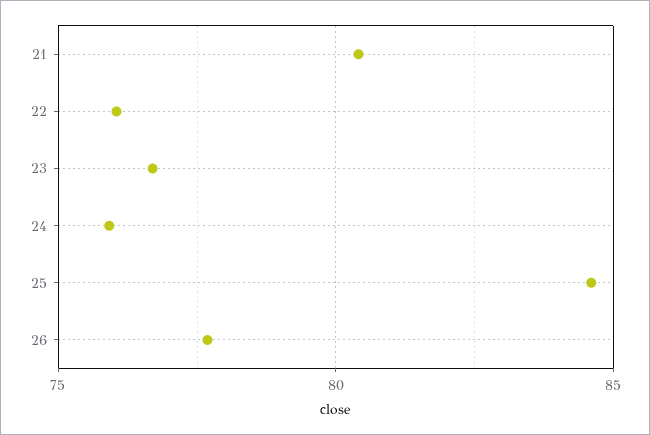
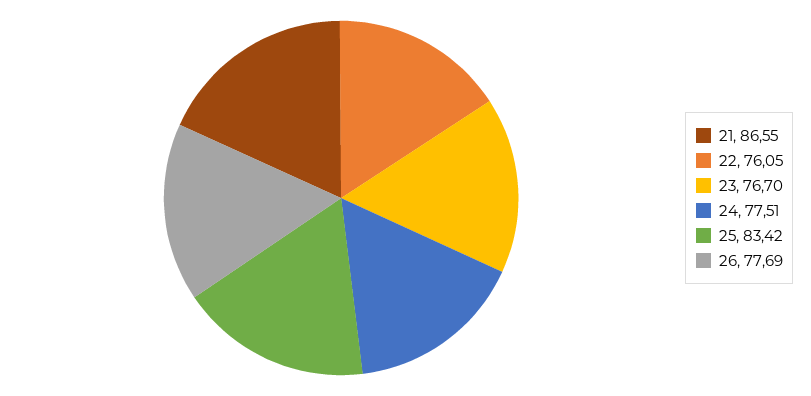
  {
-   "21": 80.5,
+   "21": 86.55,
    "22": 76.05,
    "23": 76.7,
-   "24": 76,
+   "24": 77.51,
-   "25": 84.5,
+   "25": 83.42,
    "26": 77.69
  }

